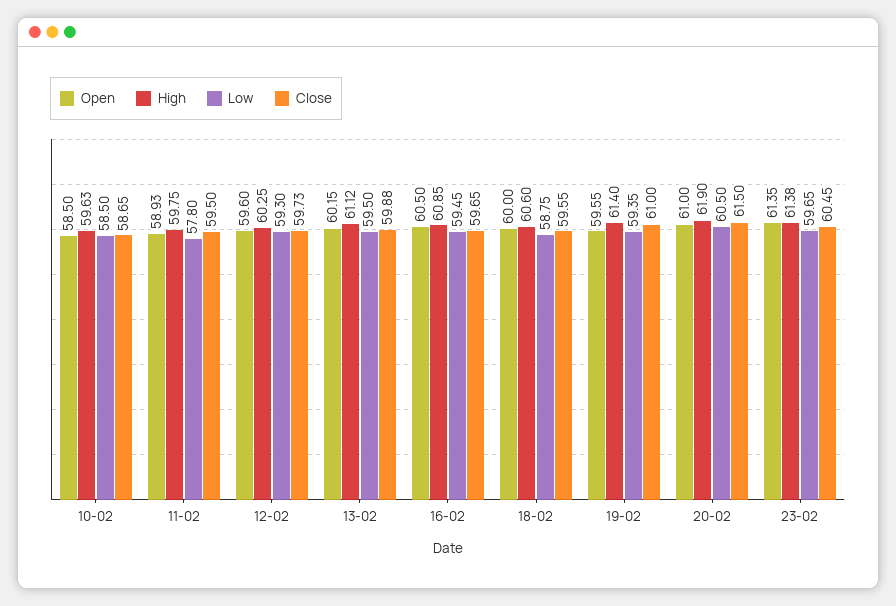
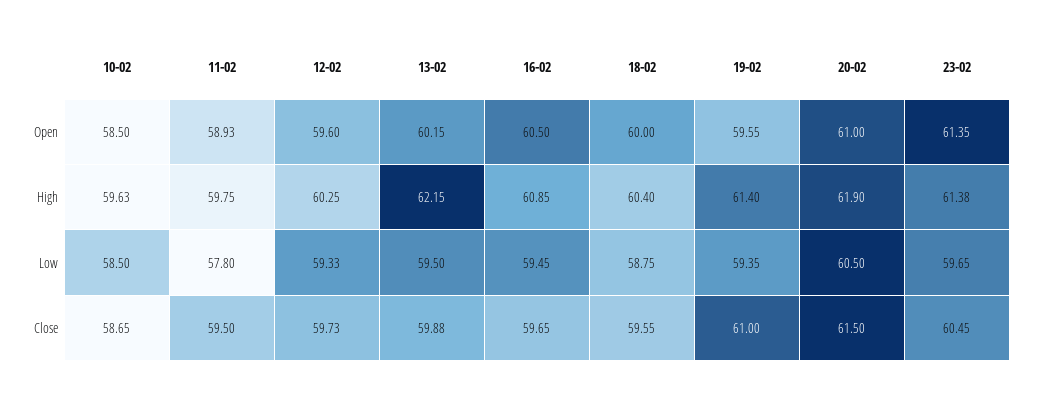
  {
    "Open": {
      "10-02": 58.5,
      "11-02": 58.93,
      "12-02": 59.6,
      "13-02": 60.15,
      "16-02": 60.5,
      "18-02": 60,
      "19-02": 59.55,
      "20-02": 61,
      "23-02": 61.35
    },
    "High": {
      "10-02": 59.63,
      "11-02": 59.75,
      "12-02": 60.25,
-     "13-02": 61.12,
+     "13-02": 62.15,
      "16-02": 60.85,
-     "18-02": 60.6,
+     "18-02": 60.4,
      "19-02": 61.4,
      "20-02": 61.9,
      "23-02": 61.38
    },
    "Low": {
      "10-02": 58.5,
      "11-02": 57.8,
-     "12-02": 59.3,
+     "12-02": 59.33,
      "13-02": 59.5,
      "16-02": 59.45,
      "18-02": 58.75,
      "19-02": 59.35,
      "20-02": 60.5,
      "23-02": 59.65
    },
    "Close": {
      "10-02": 58.65,
      "11-02": 59.5,
      "12-02": 59.73,
      "13-02": 59.88,
      "16-02": 59.65,
      "18-02": 59.55,
      "19-02": 61,
      "20-02": 61.5,
      "23-02": 60.45
    }
  }

